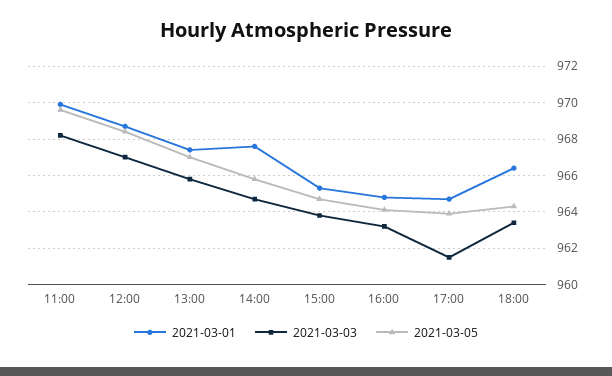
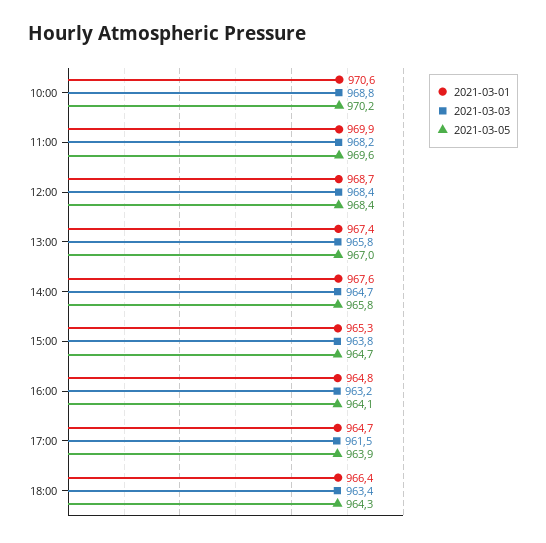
  {
    "2021-03-01": {
      "11:00": 969.9,
      "12:00": 968.7,
      "13:00": 967.4,
      "14:00": 967.6,
      "15:00": 965.3,
      "16:00": 964.8,
      "17:00": 964.7,
-     "18:00": 966.4
+     "18:00": 966.4,
+     "10:00": 970.6
    },
    "2021-03-03": {
      "11:00": 968.2,
-     "12:00": 967,
+     "12:00": 968.4,
      "13:00": 965.8,
      "14:00": 964.7,
      "15:00": 963.8,
      "16:00": 963.2,
      "17:00": 961.5,
-     "18:00": 963.4
+     "18:00": 963.4,
+     "10:00": 968.8
    },
    "2021-03-05": {
      "11:00": 969.6,
      "12:00": 968.4,
      "13:00": 967,
      "14:00": 965.8,
      "15:00": 964.7,
      "16:00": 964.1,
      "17:00": 963.9,
-     "18:00": 964.3
+     "18:00": 964.3,
+     "10:00": 970.2
    }
  }

